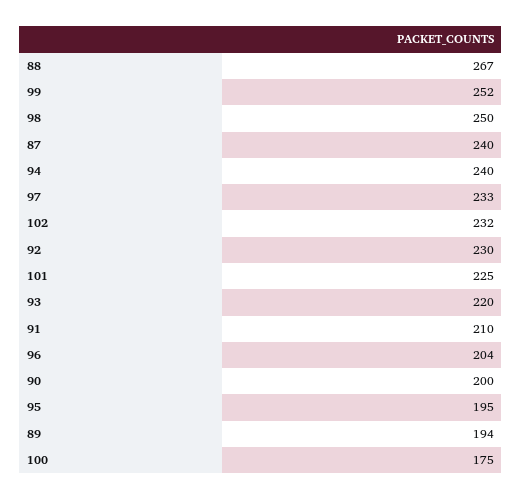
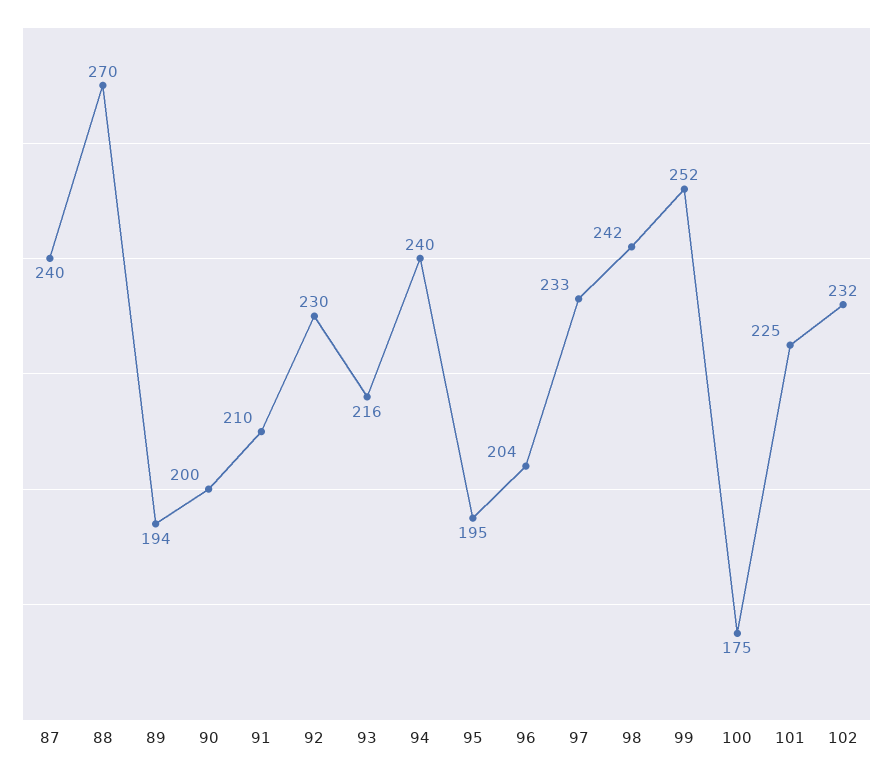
  {
-   "88": 267,
+   "88": 270,
    "99": 252,
-   "98": 250,
+   "98": 242,
    "87": 240,
    "94": 240,
    "97": 233,
    "102": 232,
    "92": 230,
    "101": 225,
-   "93": 220,
+   "93": 216,
    "91": 210,
    "96": 204,
    "90": 200,
    "95": 195,
    "89": 194,
    "100": 175
  }

